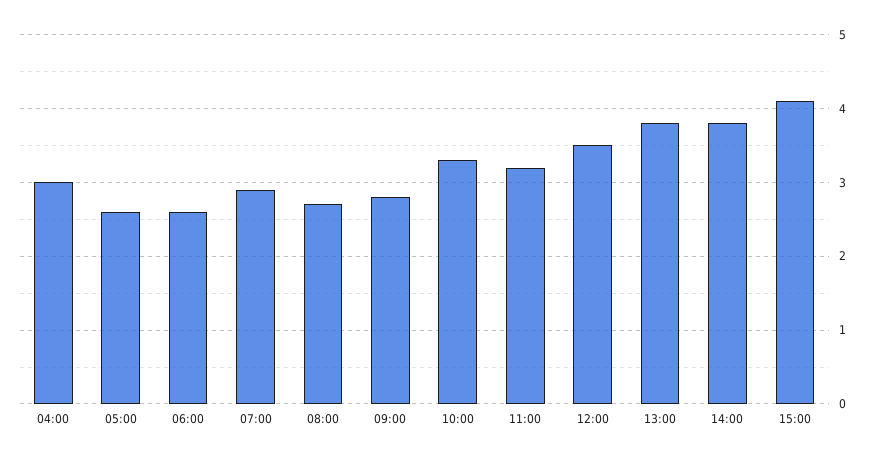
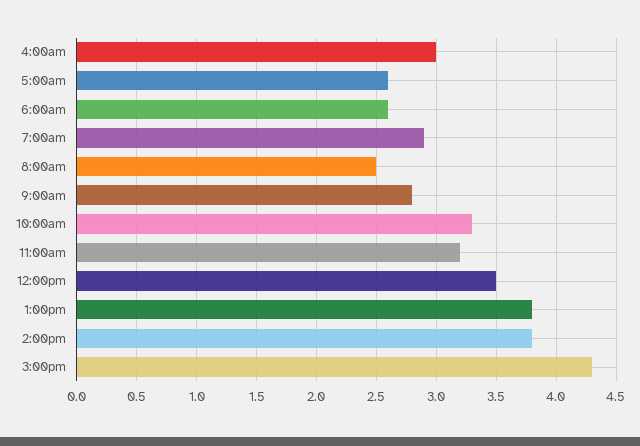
  {
    "04:00": 3,
    "05:00": 2.6,
    "06:00": 2.6,
    "07:00": 2.9,
-   "08:00": 2.7,
+   "08:00": 2.5,
    "09:00": 2.8,
    "10:00": 3.3,
    "11:00": 3.2,
    "12:00": 3.5,
    "13:00": 3.8,
    "14:00": 3.8,
-   "15:00": 4.1
+   "15:00": 4.3
  }

